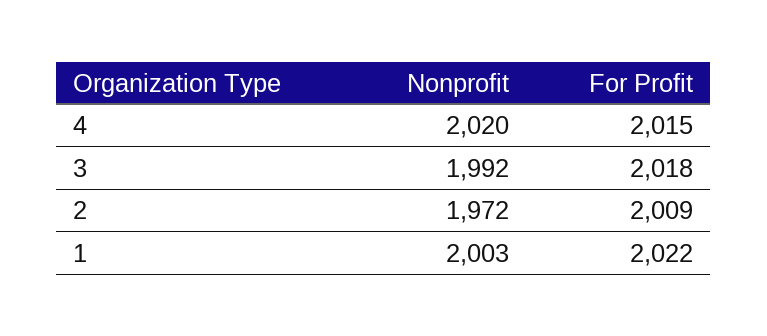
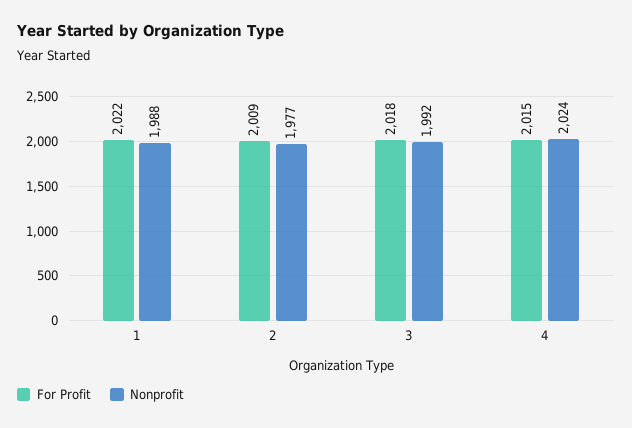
  {
    "Nonprofit": {
-     "4": 2020,
+     "4": 2024,
      "3": 1992,
-     "2": 1972,
+     "2": 1977,
-     "1": 2003
+     "1": 1988
    },
    "For Profit": {
      "4": 2015,
      "3": 2018,
      "2": 2009,
      "1": 2022
    }
  }

